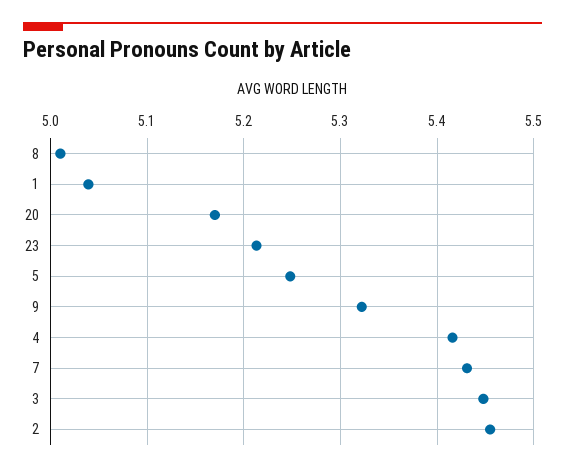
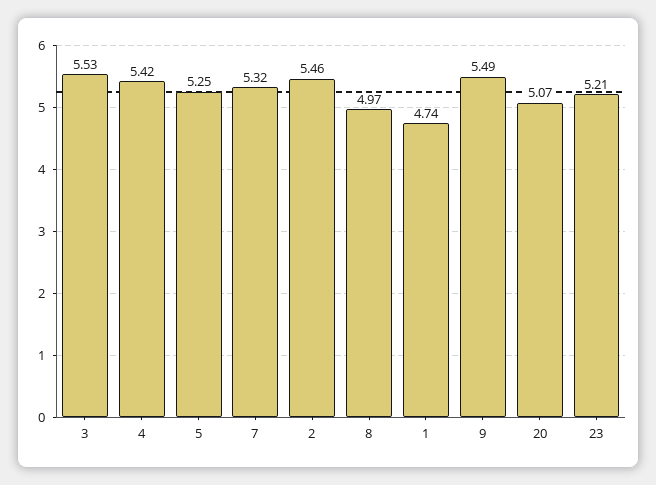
  {
-   "8": 5.01,
+   "8": 4.97,
-   "1": 5.04,
+   "1": 4.74,
-   "20": 5.17,
+   "20": 5.07,
    "23": 5.21,
    "5": 5.25,
-   "9": 5.32,
+   "9": 5.49,
    "4": 5.42,
-   "7": 5.43,
+   "7": 5.32,
-   "3": 5.45,
+   "3": 5.53,
    "2": 5.46
  }

